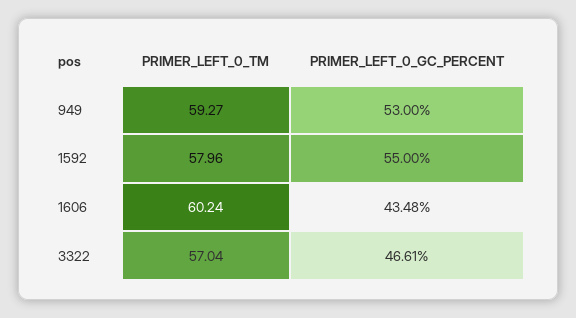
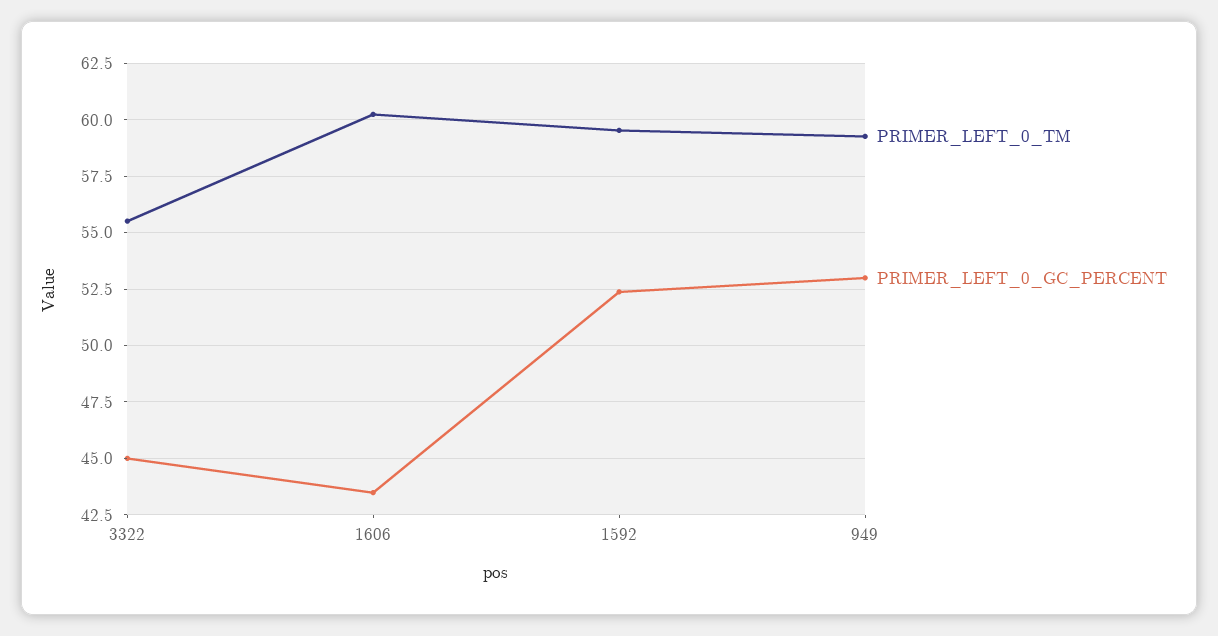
  {
    "PRIMER_LEFT_0_TM": {
      "949": 59.27,
-     "1592": 57.96,
+     "1592": 59.5,
      "1606": 60.24,
-     "3322": 57.04
+     "3322": 55.5
    },
    "PRIMER_LEFT_0_GC_PERCENT": {
      "949": 53,
-     "1592": 55,
+     "1592": 52.5,
      "1606": 43.48,
-     "3322": 46.61
+     "3322": 45
    }
  }

